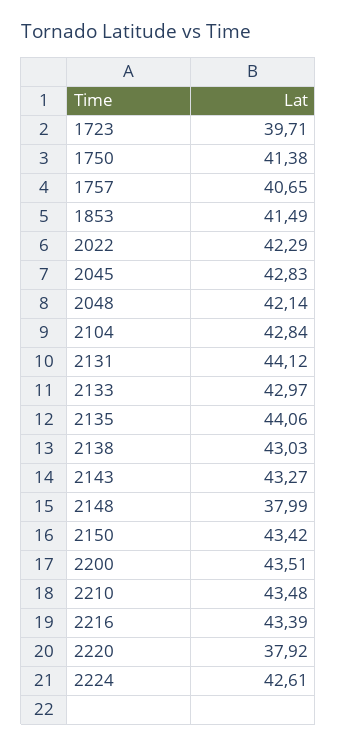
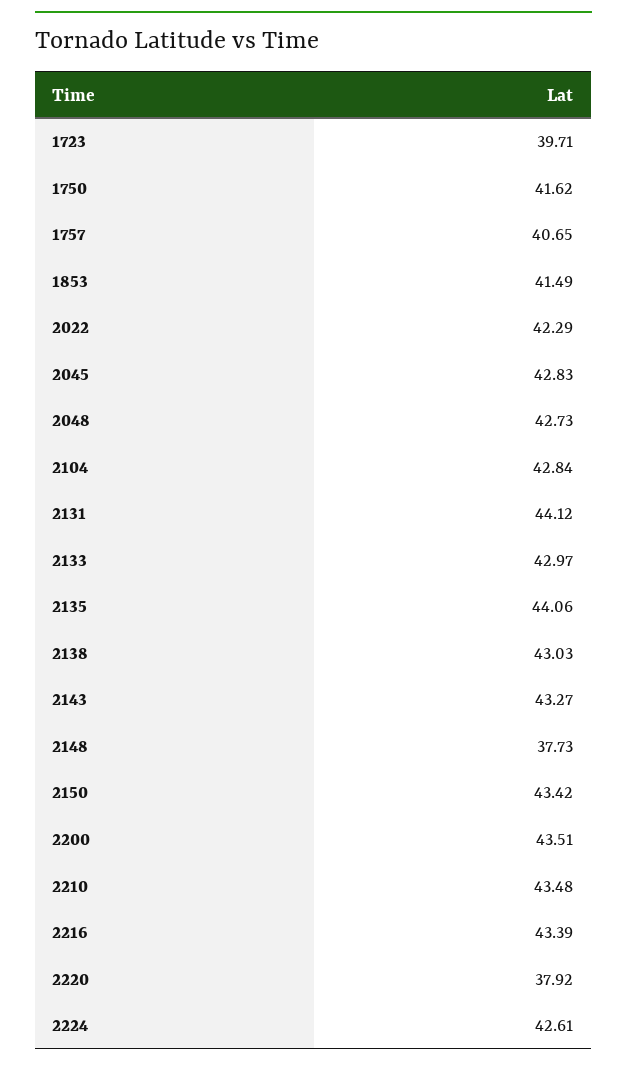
  {
    "1723": 39.71,
-   "1750": 41.38,
+   "1750": 41.62,
    "1757": 40.65,
    "1853": 41.49,
    "2022": 42.29,
    "2045": 42.83,
-   "2048": 42.14,
+   "2048": 42.73,
    "2104": 42.84,
    "2131": 44.12,
    "2133": 42.97,
    "2135": 44.06,
    "2138": 43.03,
    "2143": 43.27,
-   "2148": 37.99,
+   "2148": 37.73,
    "2150": 43.42,
    "2200": 43.51,
    "2210": 43.48,
    "2216": 43.39,
    "2220": 37.92,
    "2224": 42.61
  }

